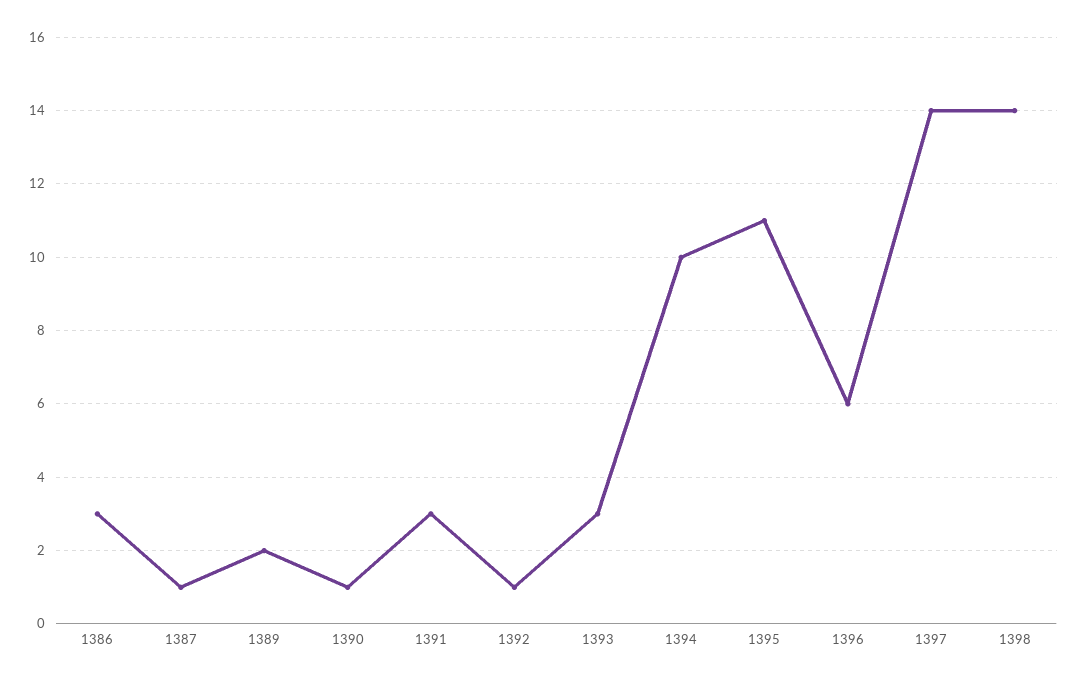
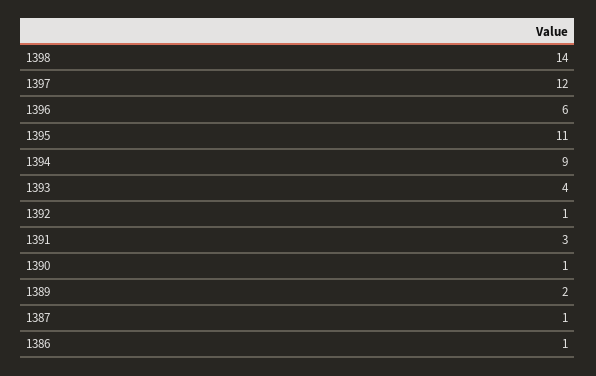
  {
-   "1386": 3,
+   "1386": 1,
    "1387": 1,
    "1389": 2,
    "1390": 1,
    "1391": 3,
    "1392": 1,
-   "1393": 3,
+   "1393": 4,
-   "1394": 10,
+   "1394": 9,
    "1395": 11,
    "1396": 6,
-   "1397": 14,
+   "1397": 12,
    "1398": 14
  }

